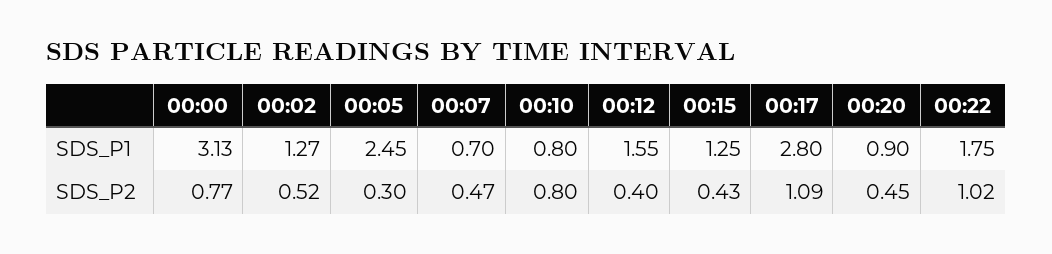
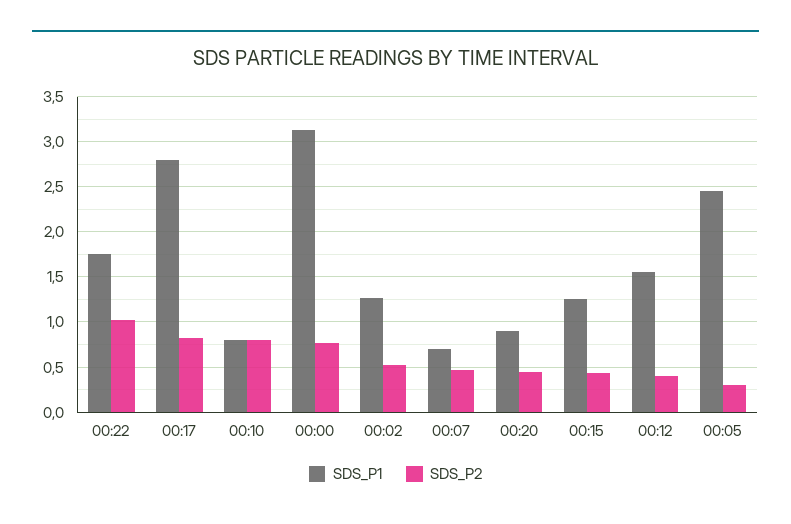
  {
    "SDS_P1": {
      "00:00": 3.13,
      "00:02": 1.27,
      "00:05": 2.45,
      "00:07": 0.7,
      "00:10": 0.8,
      "00:12": 1.55,
      "00:15": 1.25,
      "00:17": 2.8,
      "00:20": 0.9,
      "00:22": 1.75
    },
    "SDS_P2": {
      "00:00": 0.77,
      "00:02": 0.52,
      "00:05": 0.3,
      "00:07": 0.47,
      "00:10": 0.8,
      "00:12": 0.4,
      "00:15": 0.43,
-     "00:17": 1.09,
+     "00:17": 0.8,
      "00:20": 0.45,
      "00:22": 1.02
    }
  }

